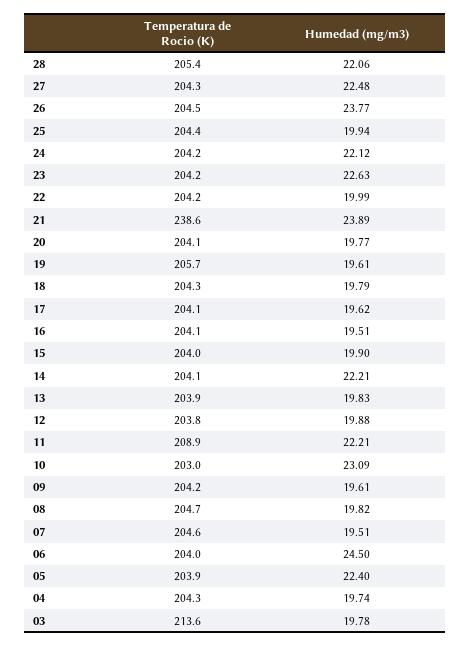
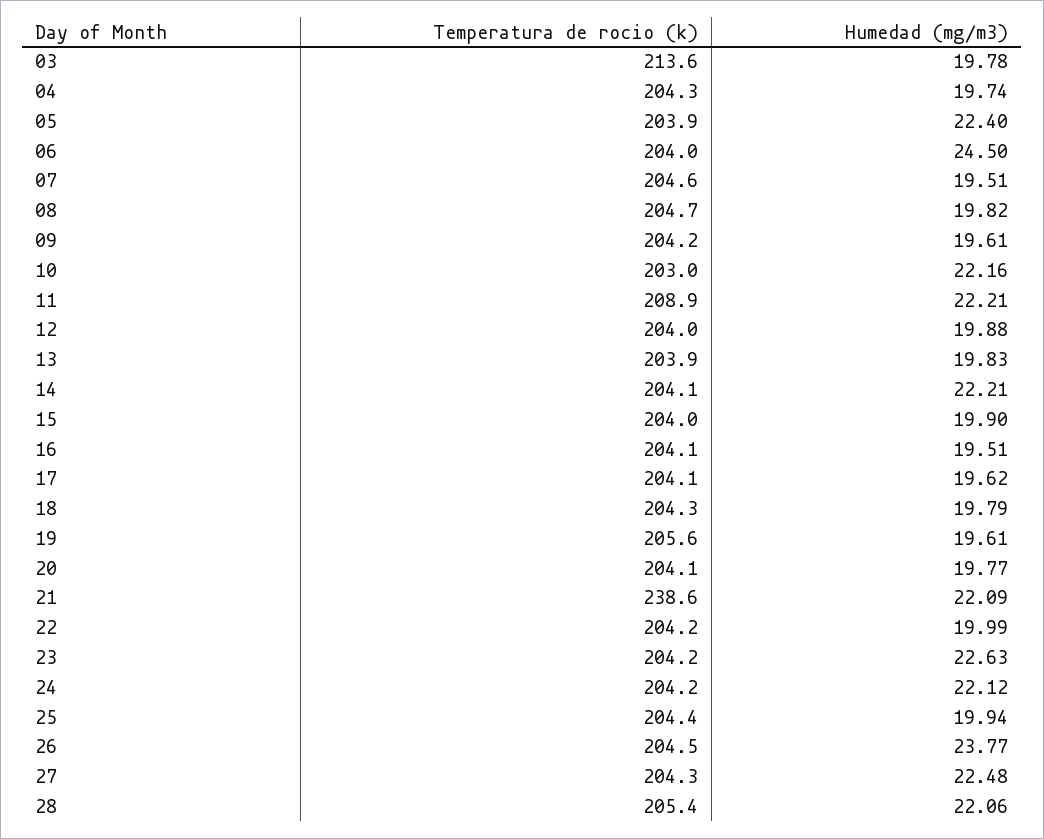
  {
    "Temperatura de Rocio (K)": {
      "28": 205.4,
      "27": 204.3,
      "26": 204.5,
      "25": 204.4,
      "24": 204.2,
      "23": 204.2,
      "22": 204.2,
      "21": 238.6,
      "20": 204.1,
-     "19": 205.7,
+     "19": 205.6,
      "18": 204.3,
      "17": 204.1,
      "16": 204.1,
      "15": 204,
      "14": 204.1,
      "13": 203.9,
-     "12": 203.8,
+     "12": 204,
      "11": 208.9,
      "10": 203,
      "09": 204.2,
      "08": 204.7,
      "07": 204.6,
      "06": 204,
      "05": 203.9,
      "04": 204.3,
      "03": 213.6
    },
    "Humedad (mg/m3)": {
      "28": 22.06,
      "27": 22.48,
      "26": 23.77,
      "25": 19.94,
      "24": 22.12,
      "23": 22.63,
      "22": 19.99,
-     "21": 23.89,
+     "21": 22.09,
      "20": 19.77,
      "19": 19.61,
      "18": 19.79,
      "17": 19.62,
      "16": 19.51,
      "15": 19.9,
      "14": 22.21,
      "13": 19.83,
      "12": 19.88,
      "11": 22.21,
-     "10": 23.09,
+     "10": 22.16,
      "09": 19.61,
      "08": 19.82,
      "07": 19.51,
      "06": 24.5,
      "05": 22.4,
      "04": 19.74,
      "03": 19.78
    }
  }

